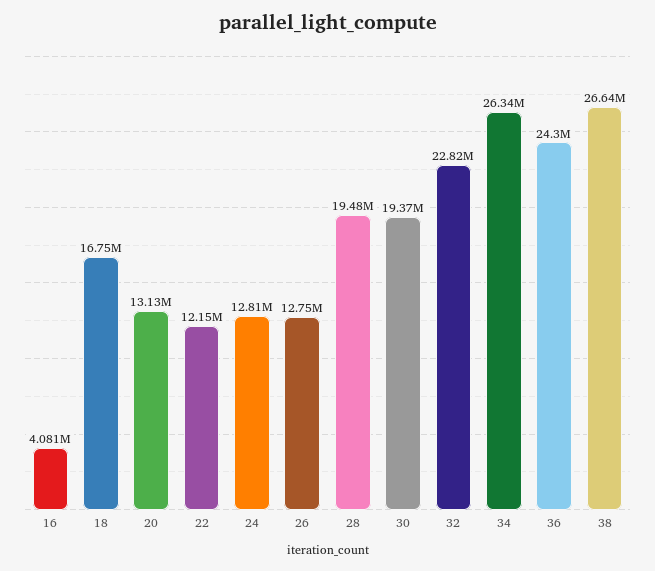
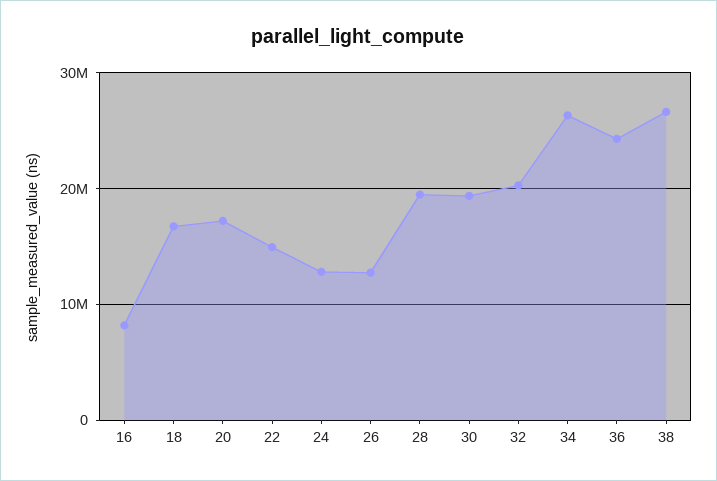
  {
-   "16": 4081000,
+   "16": 8000000,
    "18": 16750000,
-   "20": 13130000,
+   "20": 17000000,
-   "22": 12150000,
+   "22": 15000000,
    "24": 12810000,
    "26": 12750000,
    "28": 19480000,
    "30": 19370000,
-   "32": 22820000,
+   "32": 20000000,
    "34": 26340000,
    "36": 24300000,
    "38": 26640000
  }

